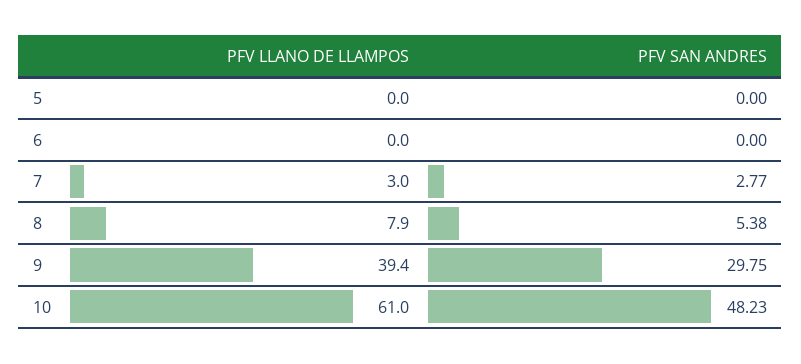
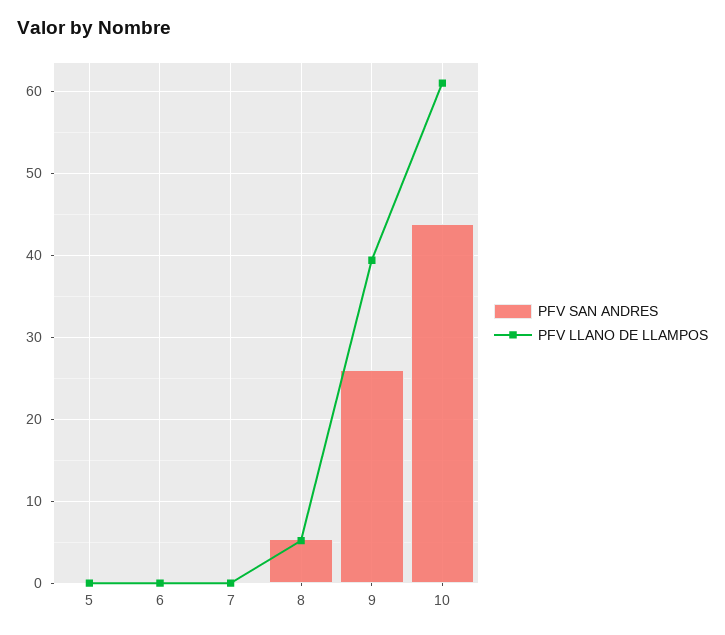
  {
    "PFV LLANO DE LLAMPOS": {
      "5": 0,
      "6": 0,
-     "7": 3,
+     "7": 0,
-     "8": 7.9,
+     "8": 5,
      "9": 39.4,
      "10": 61
    },
    "PFV SAN ANDRES": {
      "5": 0,
      "6": 0,
-     "7": 2.77,
+     "7": 0,
      "8": 5.38,
-     "9": 29.75,
+     "9": 26,
-     "10": 48.23
+     "10": 44
    }
  }

